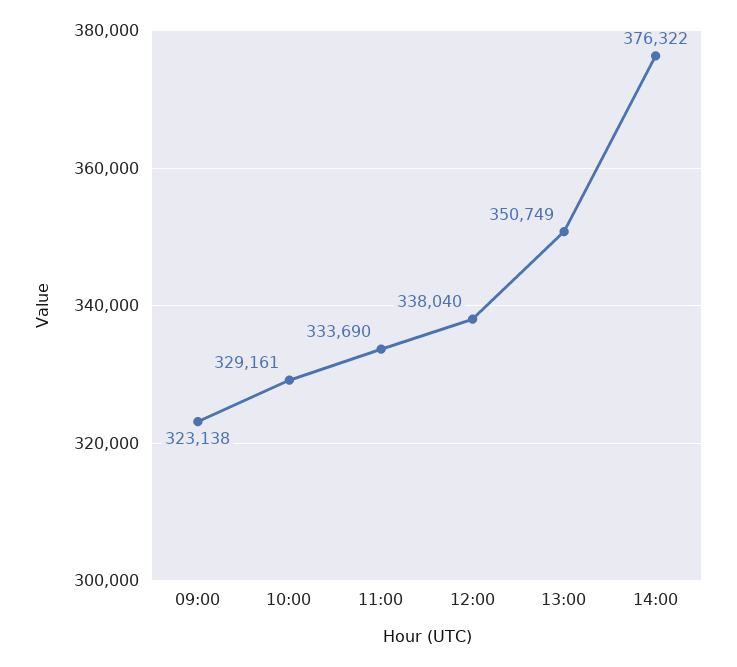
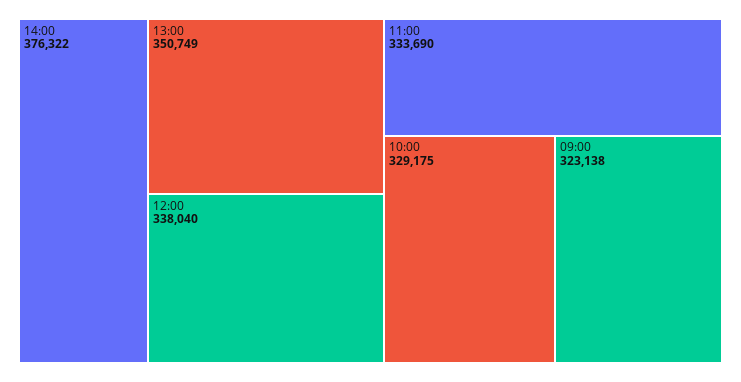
  {
    "09:00": 323138,
-   "10:00": 329161,
+   "10:00": 329175,
    "11:00": 333690,
    "12:00": 338040,
    "13:00": 350749,
    "14:00": 376322
  }

